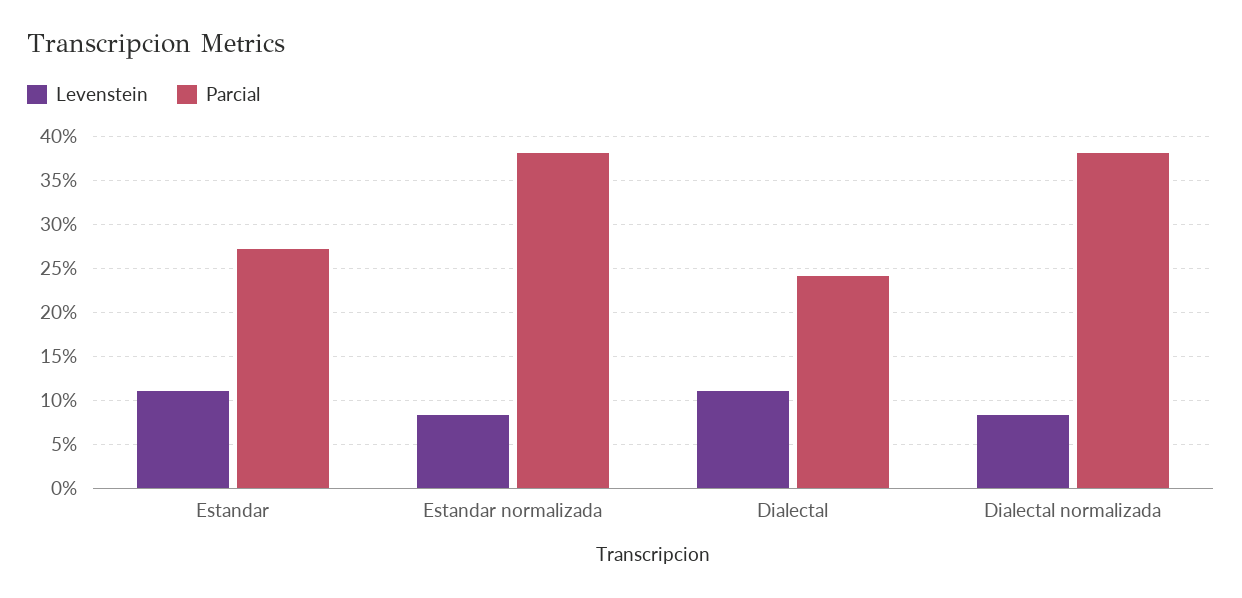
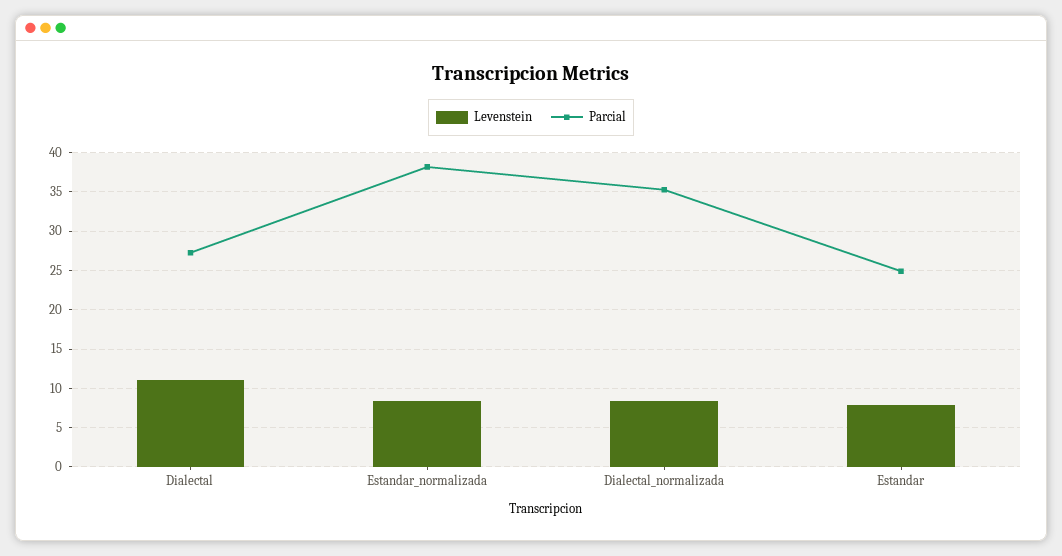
  {
    "Levenstein": {
-     "Estandar": 11,
+     "Estandar": 8,
      "Estandar normalizada": 8,
      "Dialectal": 11,
      "Dialectal normalizada": 8
    },
    "Parcial": {
-     "Estandar": 27,
+     "Estandar": 25,
      "Estandar normalizada": 38,
-     "Dialectal": 24,
+     "Dialectal": 27,
-     "Dialectal normalizada": 38
+     "Dialectal normalizada": 35
    }
  }

